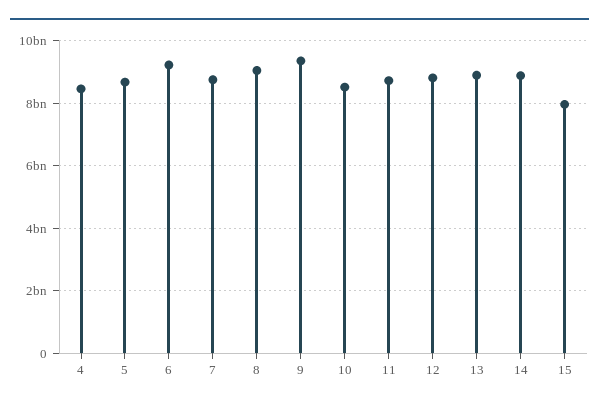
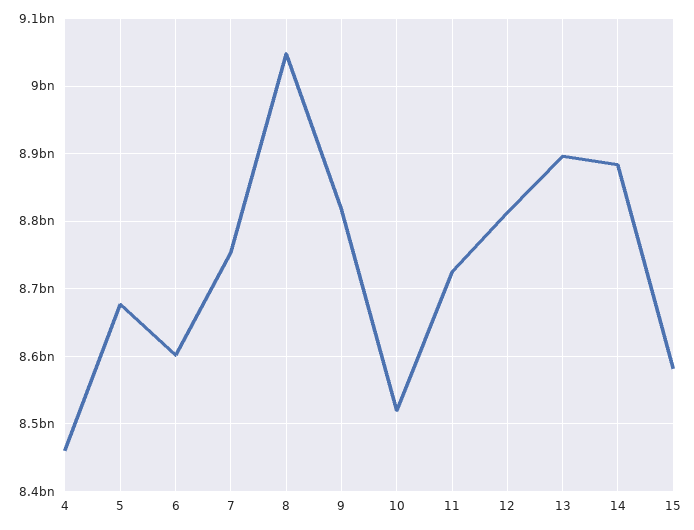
  {
    "4": 8460000000,
    "5": 8680000000,
-   "6": 9200000000,
+   "6": 8600000000,
    "7": 8750000000,
    "8": 9050000000,
-   "9": 9400000000,
+   "9": 8820000000,
    "10": 8520000000,
    "11": 8730000000,
    "12": 8810000000,
    "13": 8900000000,
    "14": 8880000000,
-   "15": 8000000000
+   "15": 8580000000
  }

